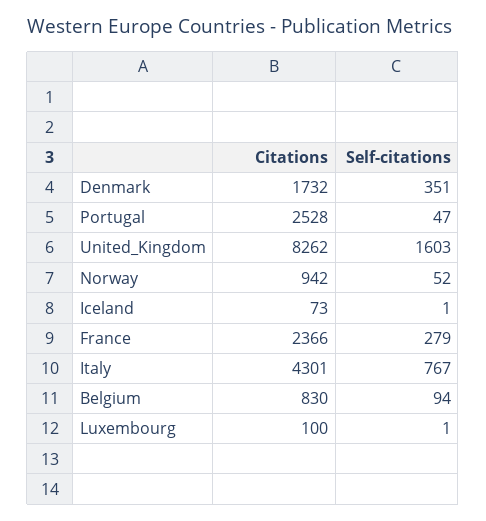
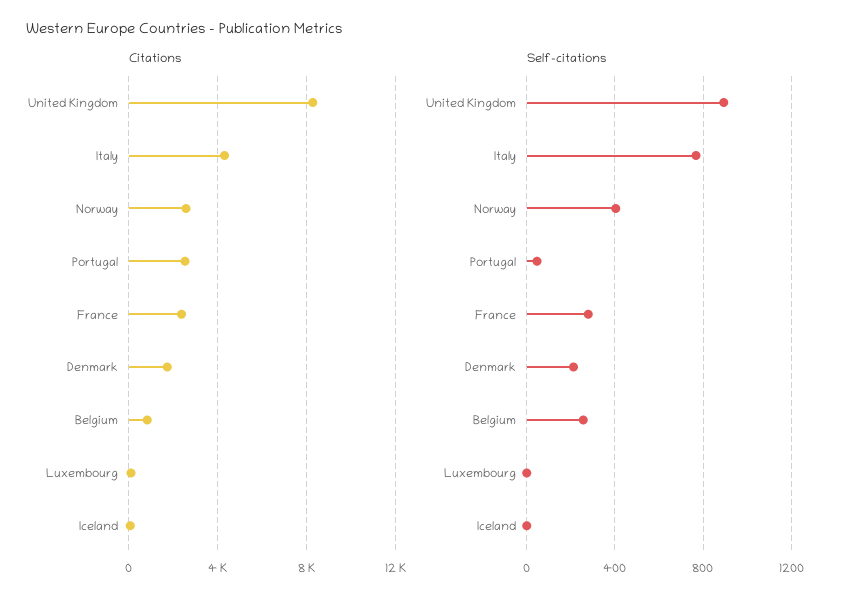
  {
    "Citations": {
      "Denmark": 1732,
      "Portugal": 2528,
      "United_Kingdom": 8262,
-     "Norway": 942,
+     "Norway": 2500,
      "Iceland": 73,
      "France": 2366,
      "Italy": 4301,
      "Belgium": 830,
      "Luxembourg": 100
    },
    "Self-citations": {
-     "Denmark": 351,
+     "Denmark": 200,
      "Portugal": 47,
-     "United_Kingdom": 1603,
+     "United_Kingdom": 900,
-     "Norway": 52,
+     "Norway": 400,
      "Iceland": 1,
      "France": 279,
      "Italy": 767,
-     "Belgium": 94,
+     "Belgium": 250,
      "Luxembourg": 1
    }
  }

